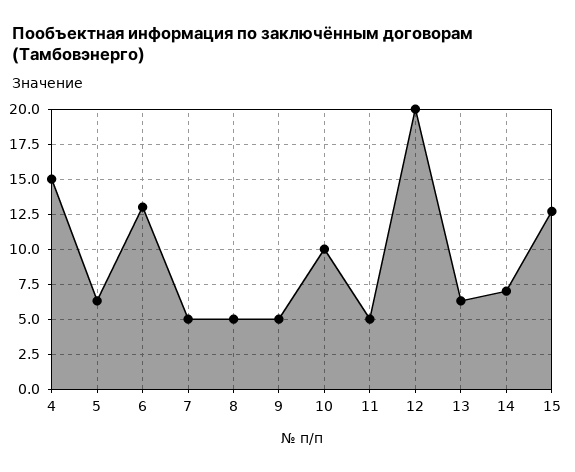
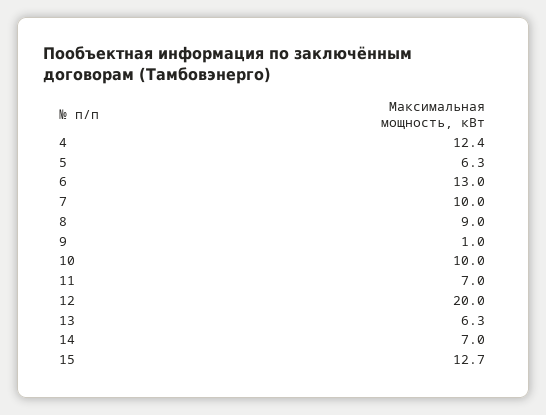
  {
-   "4": 15,
+   "4": 12.4,
    "5": 6.3,
    "6": 13,
-   "7": 5,
+   "7": 10,
-   "8": 5,
+   "8": 9,
-   "9": 5,
+   "9": 1,
    "10": 10,
-   "11": 5,
+   "11": 7,
    "12": 20,
    "13": 6.3,
    "14": 7,
    "15": 12.7
  }

